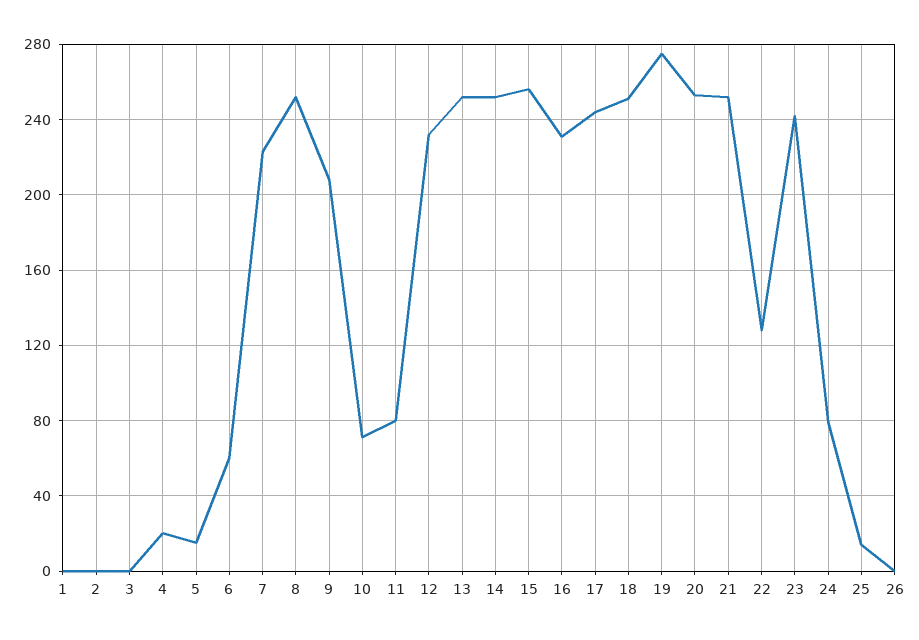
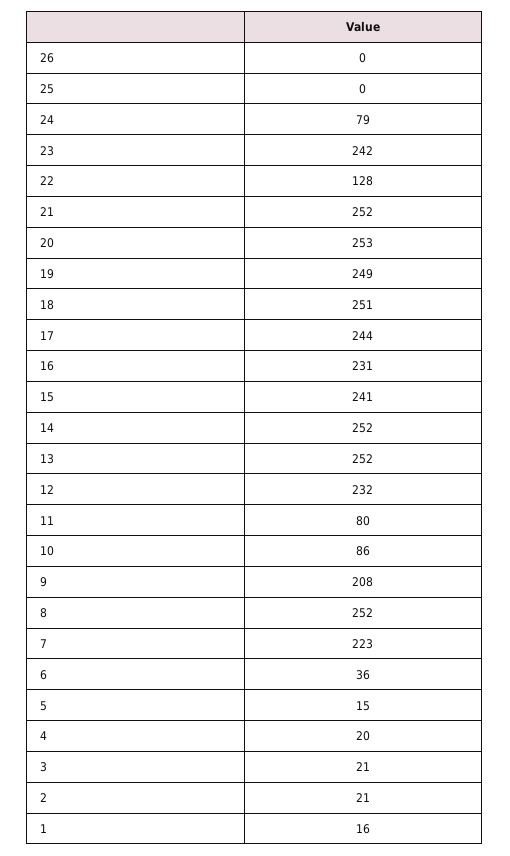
  {
-   "1": 0,
+   "1": 16,
-   "2": 0,
+   "2": 21,
-   "3": 0,
+   "3": 21,
    "4": 20,
    "5": 15,
-   "6": 60,
+   "6": 36,
    "7": 223,
    "8": 252,
    "9": 208,
-   "10": 70,
+   "10": 86,
    "11": 80,
    "12": 232,
    "13": 252,
    "14": 252,
-   "15": 255,
+   "15": 241,
    "16": 231,
    "17": 244,
    "18": 251,
-   "19": 275,
+   "19": 249,
    "20": 253,
    "21": 252,
    "22": 128,
    "23": 242,
    "24": 79,
-   "25": 15,
+   "25": 0,
    "26": 0
  }

